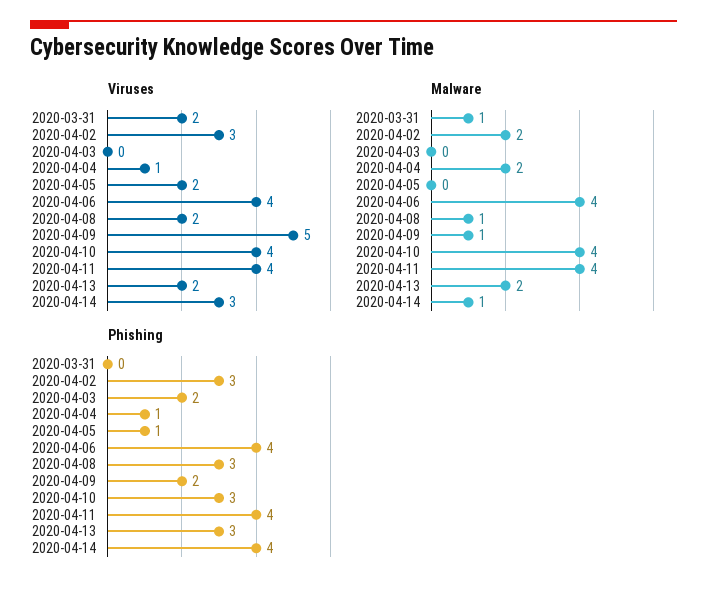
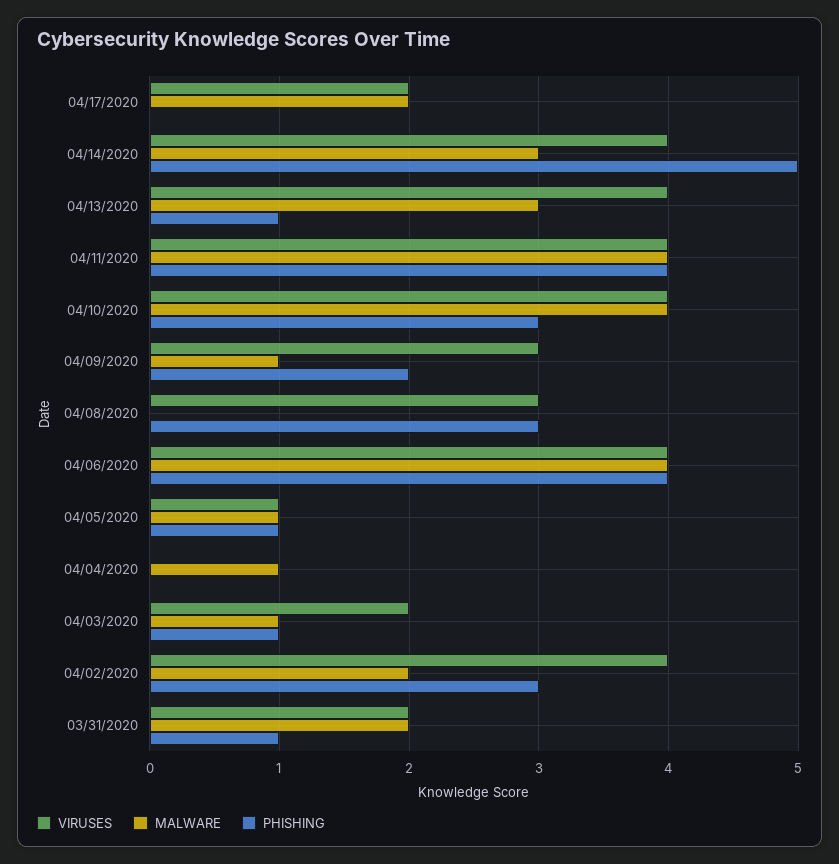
  {
    "Viruses": {
      "2020-03-31": 2,
-     "2020-04-02": 3,
+     "2020-04-02": 4,
-     "2020-04-03": 0,
+     "2020-04-03": 2,
-     "2020-04-04": 1,
+     "2020-04-04": 0,
-     "2020-04-05": 2,
+     "2020-04-05": 1,
      "2020-04-06": 4,
-     "2020-04-08": 2,
+     "2020-04-08": 3,
-     "2020-04-09": 5,
+     "2020-04-09": 3,
      "2020-04-10": 4,
      "2020-04-11": 4,
-     "2020-04-13": 2,
+     "2020-04-13": 4,
-     "2020-04-14": 3
+     "2020-04-14": 4,
+     "04/17/2020": 2
    },
    "Malware": {
-     "2020-03-31": 1,
+     "2020-03-31": 2,
      "2020-04-02": 2,
-     "2020-04-03": 0,
+     "2020-04-03": 1,
-     "2020-04-04": 2,
+     "2020-04-04": 1,
-     "2020-04-05": 0,
+     "2020-04-05": 1,
      "2020-04-06": 4,
-     "2020-04-08": 1,
+     "2020-04-08": 0,
      "2020-04-09": 1,
      "2020-04-10": 4,
      "2020-04-11": 4,
-     "2020-04-13": 2,
+     "2020-04-13": 3,
-     "2020-04-14": 1
+     "2020-04-14": 3,
+     "04/17/2020": 2
    },
    "Phishing": {
-     "2020-03-31": 0,
+     "2020-03-31": 1,
      "2020-04-02": 3,
-     "2020-04-03": 2,
+     "2020-04-03": 1,
-     "2020-04-04": 1,
+     "2020-04-04": 0,
      "2020-04-05": 1,
      "2020-04-06": 4,
      "2020-04-08": 3,
      "2020-04-09": 2,
      "2020-04-10": 3,
      "2020-04-11": 4,
-     "2020-04-13": 3,
+     "2020-04-13": 1,
-     "2020-04-14": 4
+     "2020-04-14": 5,
+     "04/17/2020": 0
    }
  }

